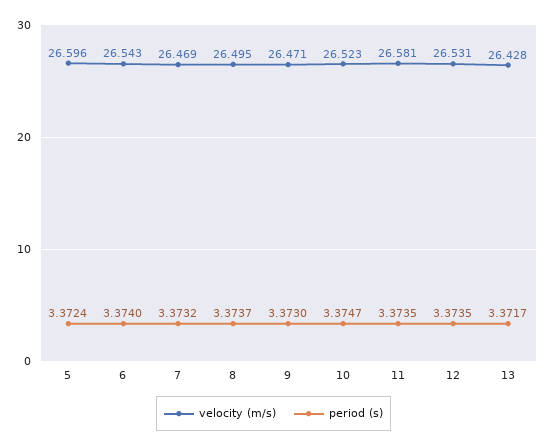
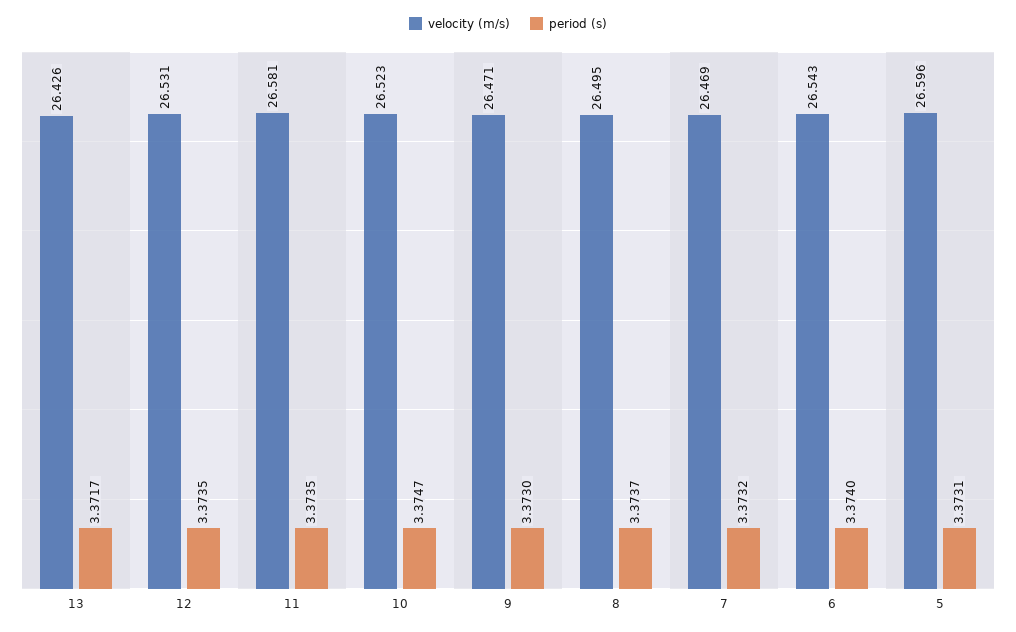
  {
    "velocity (m/s)": {
      "5": 26.596,
      "6": 26.543,
      "7": 26.469,
      "8": 26.495,
      "9": 26.471,
      "10": 26.523,
      "11": 26.581,
      "12": 26.531,
-     "13": 26.428
+     "13": 26.426
    },
    "period (s)": {
-     "5": 3.3724,
+     "5": 3.3731,
      "6": 3.374,
      "7": 3.3732,
      "8": 3.3737,
      "9": 3.373,
      "10": 3.3747,
      "11": 3.3735,
      "12": 3.3735,
      "13": 3.3717
    }
  }

